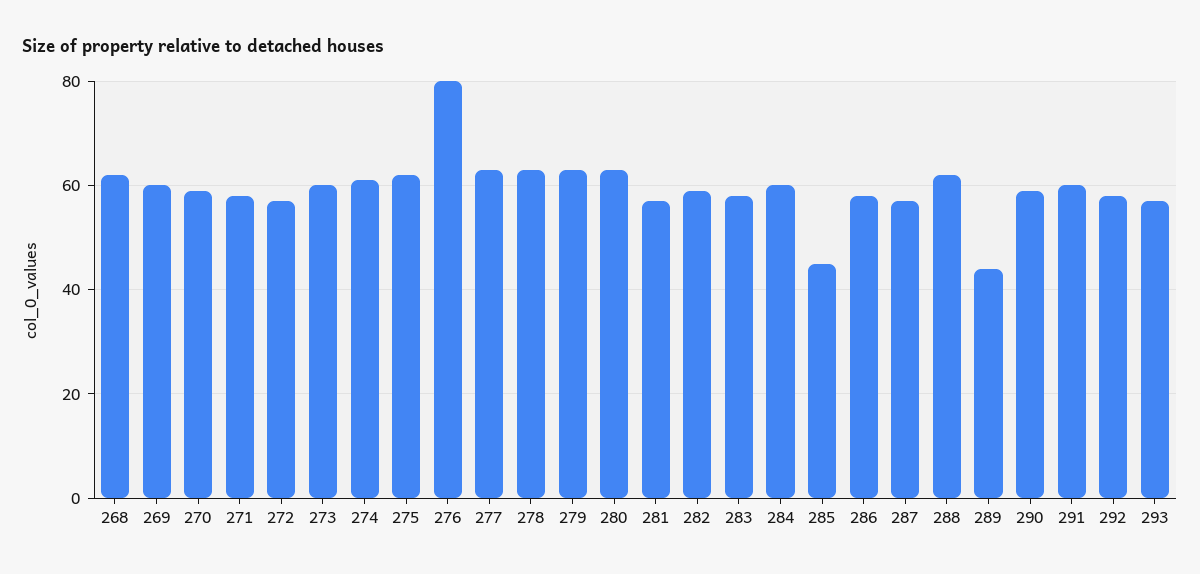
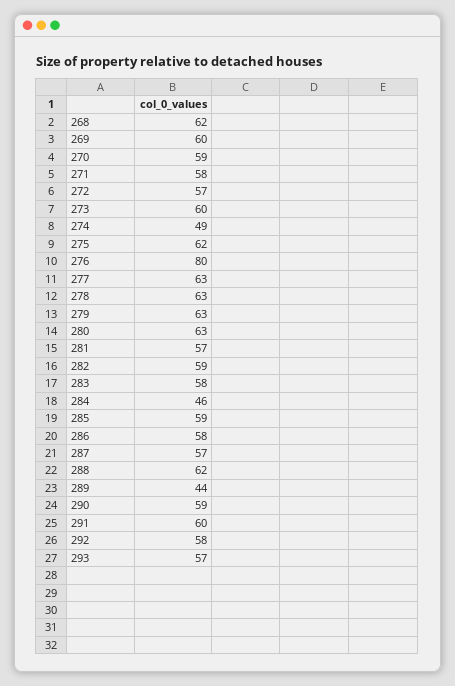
  {
    "268": 62,
    "269": 60,
    "270": 59,
    "271": 58,
    "272": 57,
    "273": 60,
-   "274": 60,
+   "274": 49,
    "275": 62,
    "276": 80,
    "277": 63,
    "278": 63,
    "279": 63,
    "280": 63,
    "281": 57,
    "282": 59,
    "283": 58,
-   "284": 60,
+   "284": 46,
-   "285": 45,
+   "285": 59,
    "286": 58,
    "287": 57,
    "288": 62,
    "289": 44,
    "290": 59,
    "291": 60,
    "292": 58,
    "293": 57
  }

